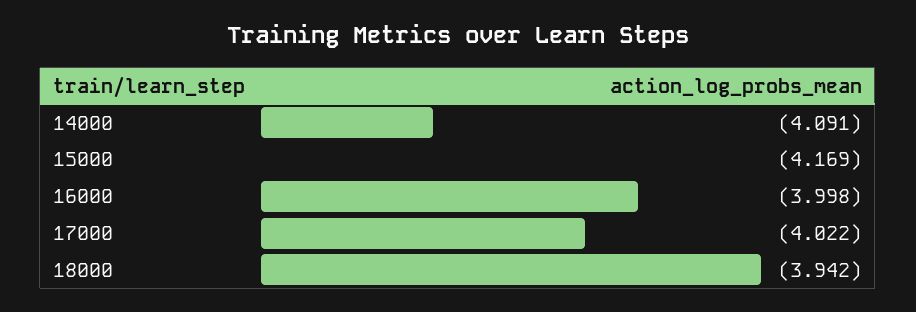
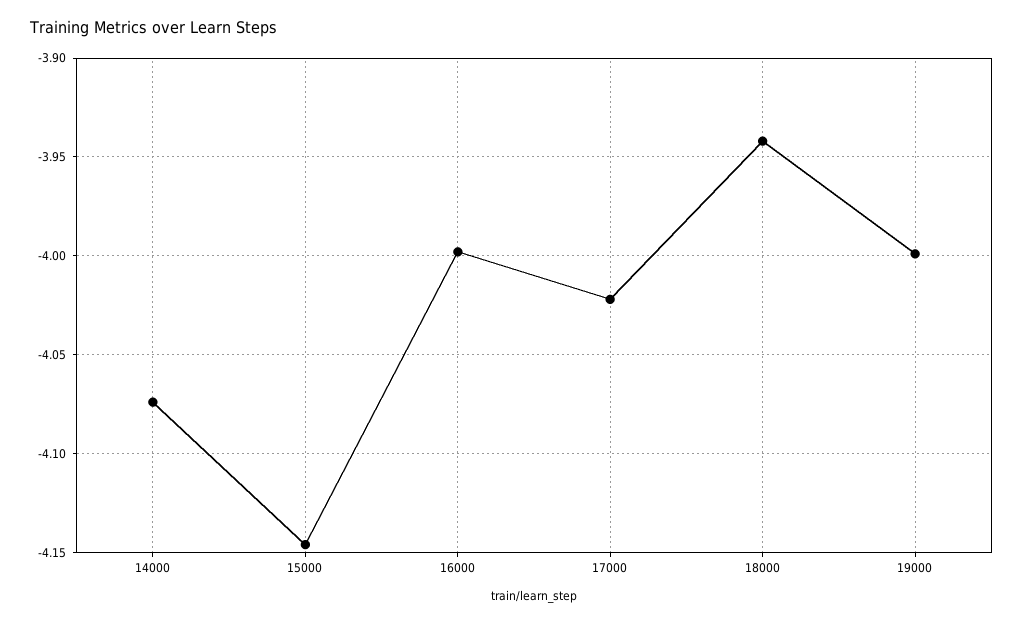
  {
-   "14000": -4.091,
+   "14000": -4.075,
-   "15000": -4.169,
+   "15000": -4.145,
    "16000": -3.998,
    "17000": -4.022,
-   "18000": -3.942
+   "18000": -3.942,
+   "19000": -4
  }

